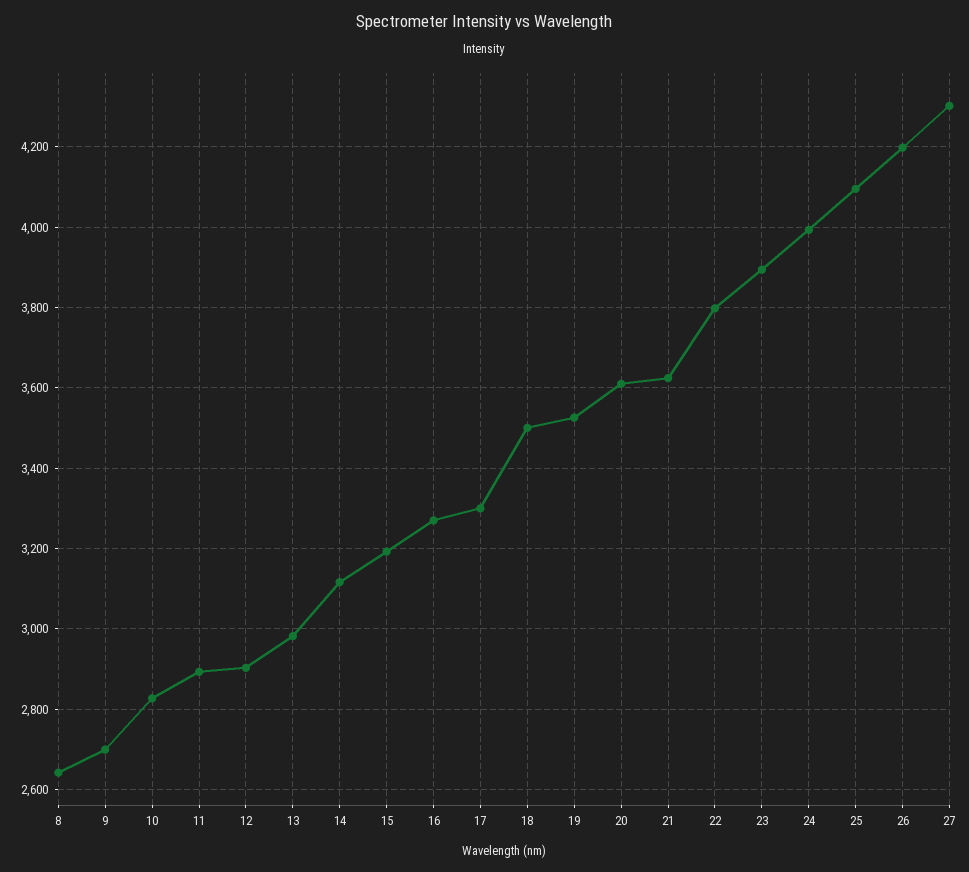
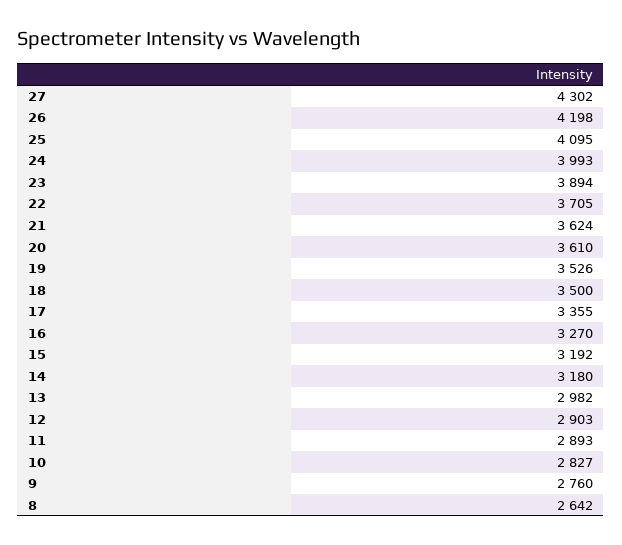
  {
    "8": 2642,
-   "9": 2700,
+   "9": 2760,
    "10": 2827,
    "11": 2893,
    "12": 2903,
    "13": 2982,
-   "14": 3120,
+   "14": 3180,
    "15": 3192,
    "16": 3270,
-   "17": 3300,
+   "17": 3355,
    "18": 3500,
    "19": 3526,
    "20": 3610,
    "21": 3624,
-   "22": 3800,
+   "22": 3705,
    "23": 3894,
    "24": 3993,
    "25": 4095,
    "26": 4198,
    "27": 4302
  }

